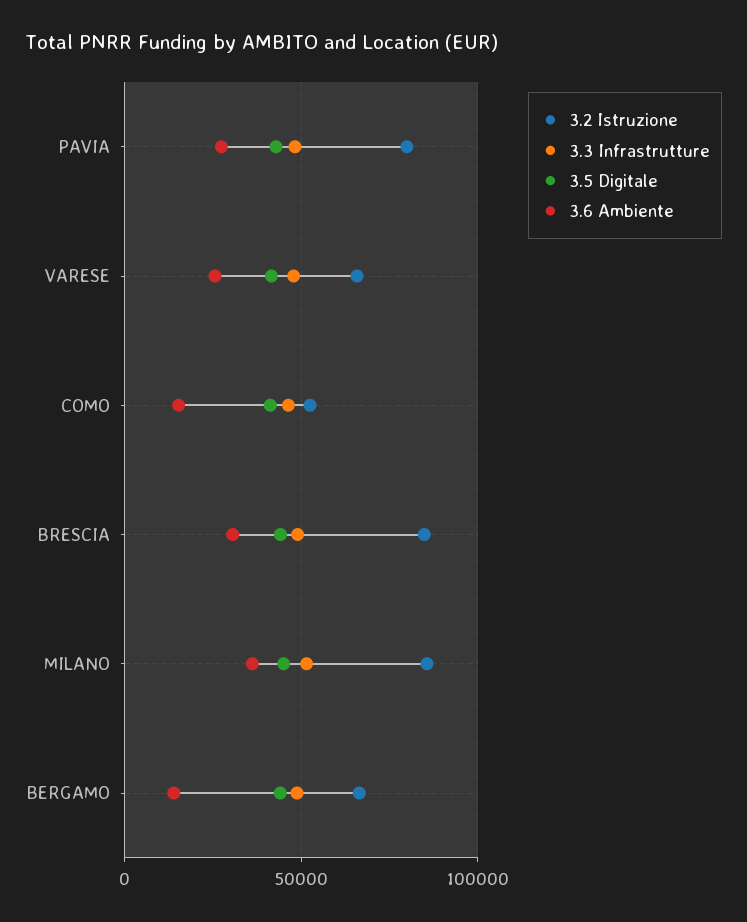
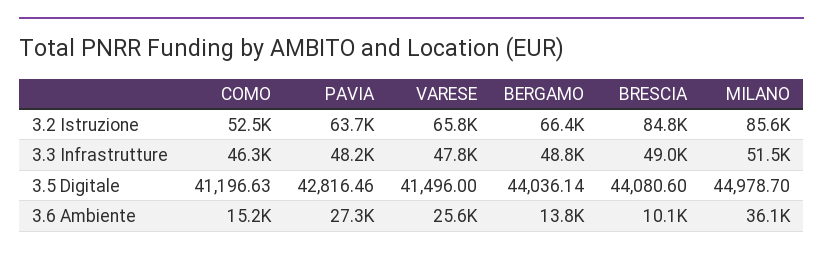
  {
    "3.2 Istruzione": {
-     "PAVIA": 80000,
+     "PAVIA": 63700,
      "VARESE": 65800,
      "COMO": 52500,
      "BRESCIA": 84800,
      "MILANO": 85600,
      "BERGAMO": 66400
    },
    "3.3 Infrastrutture": {
      "PAVIA": 48200,
      "VARESE": 47800,
      "COMO": 46300,
      "BRESCIA": 49000,
      "MILANO": 51500,
      "BERGAMO": 48800
    },
    "3.5 Digitale": {
      "PAVIA": 42816.46,
      "VARESE": 41496,
      "COMO": 41196.63,
      "BRESCIA": 44080.6,
      "MILANO": 44978.7,
      "BERGAMO": 44036.14
    },
    "3.6 Ambiente": {
      "PAVIA": 27300,
      "VARESE": 25600,
      "COMO": 15200,
-     "BRESCIA": 30000,
+     "BRESCIA": 10100,
      "MILANO": 36100,
      "BERGAMO": 13800
    }
  }

